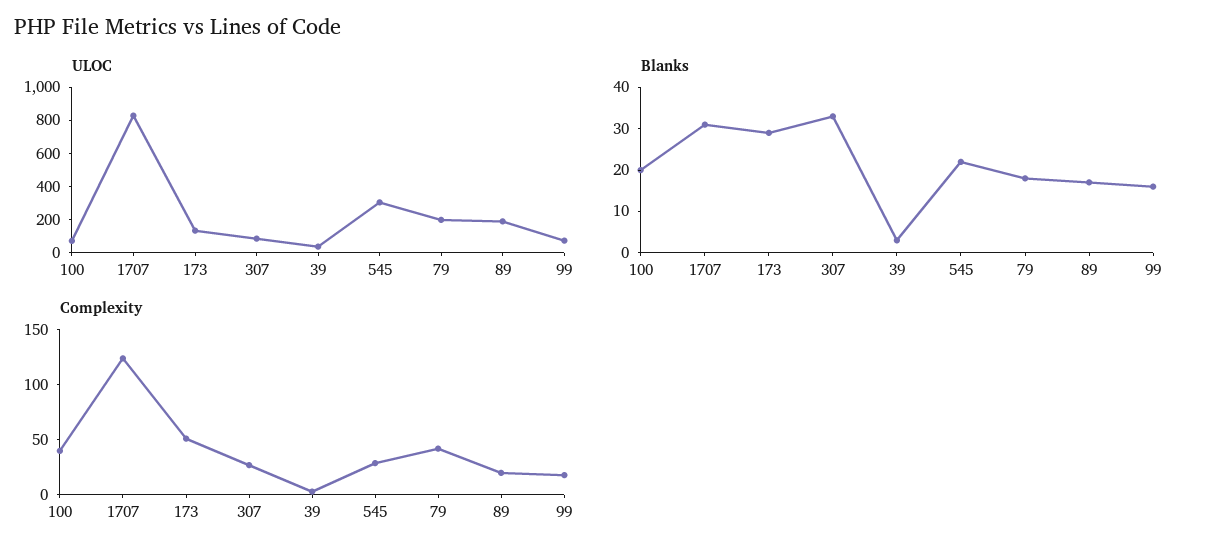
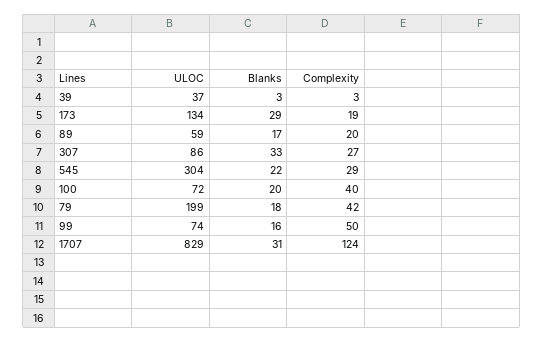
  {
    "ULOC": {
      "100": 72,
      "1707": 829,
      "173": 134,
      "307": 86,
      "39": 37,
      "545": 304,
      "79": 199,
-     "89": 200,
+     "89": 59,
      "99": 74
    },
    "Blanks": {
      "100": 20,
      "1707": 31,
      "173": 29,
      "307": 33,
      "39": 3,
      "545": 22,
      "79": 18,
      "89": 17,
      "99": 16
    },
    "Complexity": {
      "100": 40,
      "1707": 124,
-     "173": 50,
+     "173": 19,
      "307": 27,
      "39": 3,
      "545": 29,
      "79": 42,
      "89": 20,
-     "99": 20
+     "99": 50
    }
  }

